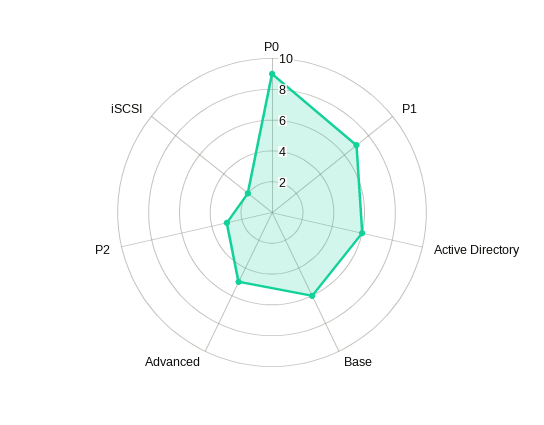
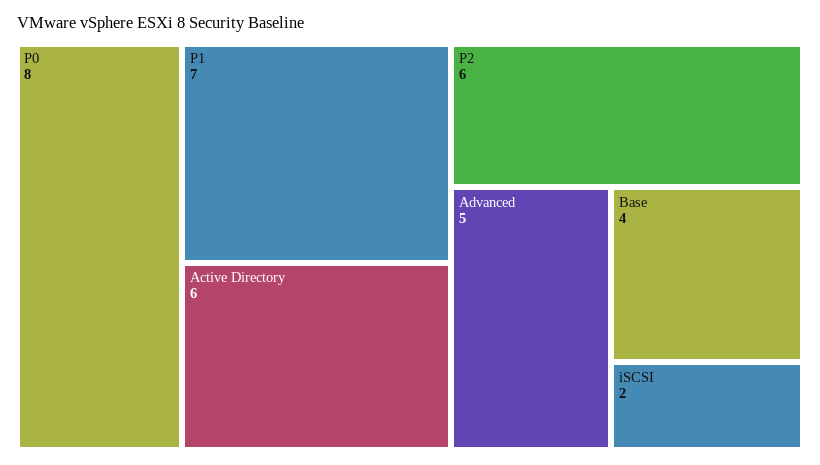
  {
-   "P0": 9,
+   "P0": 8,
    "P1": 7,
    "Active Directory": 6,
-   "Base": 6,
+   "Base": 4,
    "Advanced": 5,
-   "P2": 3,
+   "P2": 6,
    "iSCSI": 2
  }

